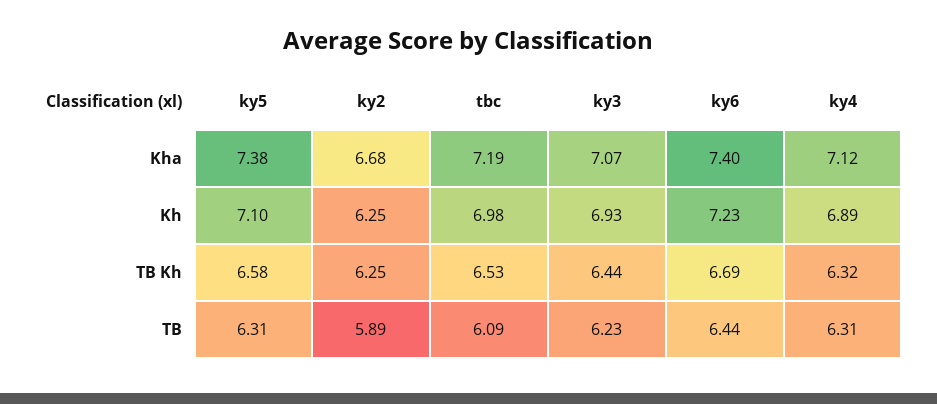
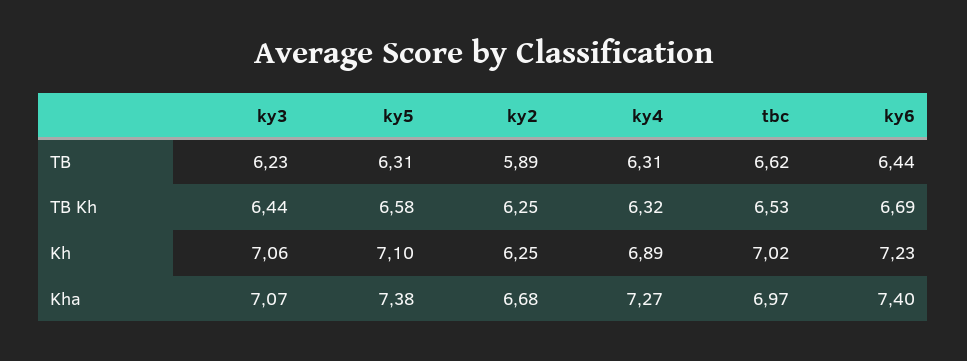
  {
    "ky5": {
      "Kha": 7.38,
      "Kh": 7.1,
      "TB Kh": 6.58,
      "TB": 6.31
    },
    "ky2": {
      "Kha": 6.68,
      "Kh": 6.25,
      "TB Kh": 6.25,
      "TB": 5.89
    },
    "tbc": {
-     "Kha": 7.19,
+     "Kha": 6.97,
-     "Kh": 6.98,
+     "Kh": 7.02,
      "TB Kh": 6.53,
-     "TB": 6.09
+     "TB": 6.62
    },
    "ky3": {
      "Kha": 7.07,
-     "Kh": 6.93,
+     "Kh": 7.06,
      "TB Kh": 6.44,
      "TB": 6.23
    },
    "ky6": {
      "Kha": 7.4,
      "Kh": 7.23,
      "TB Kh": 6.69,
      "TB": 6.44
    },
    "ky4": {
-     "Kha": 7.12,
+     "Kha": 7.27,
      "Kh": 6.89,
      "TB Kh": 6.32,
      "TB": 6.31
    }
  }

